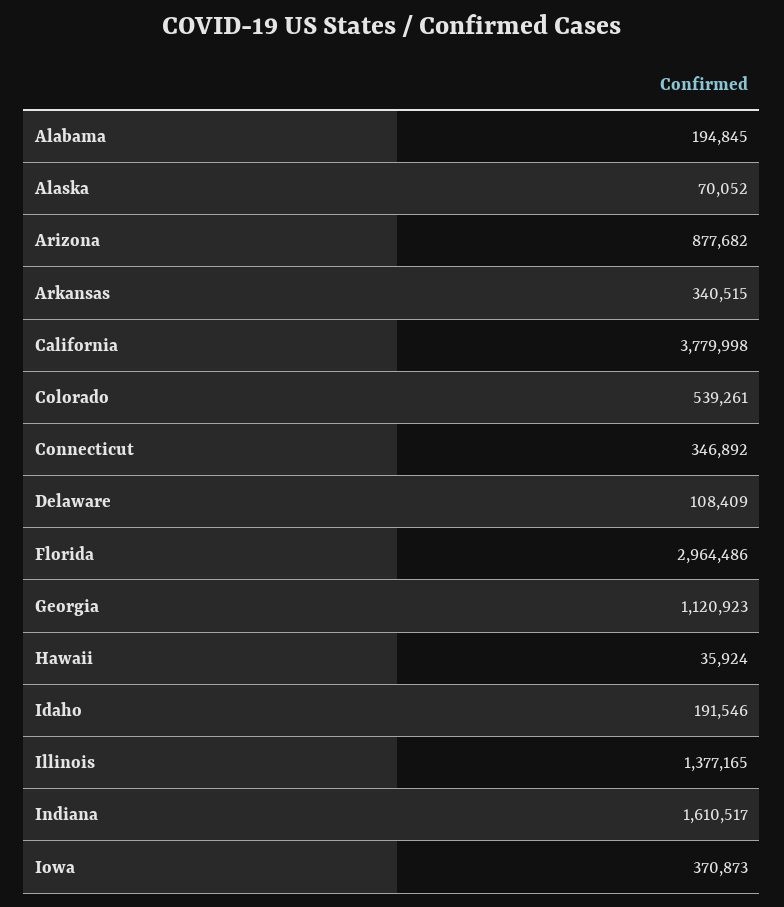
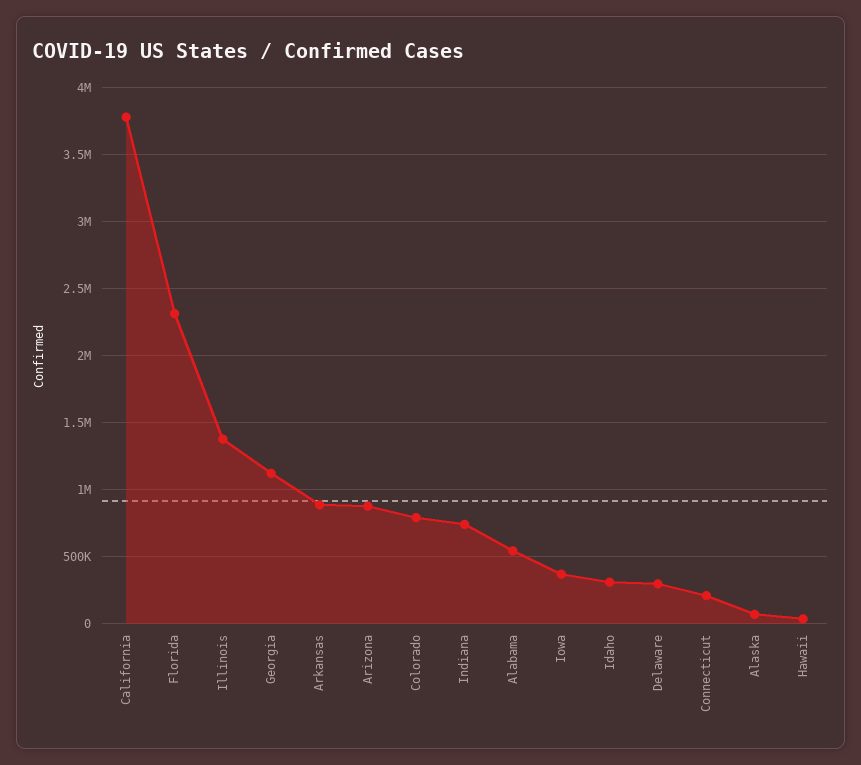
  {
-   "Alabama": 194845,
+   "Alabama": 550000,
    "Alaska": 70052,
    "Arizona": 877682,
-   "Arkansas": 340515,
+   "Arkansas": 900000,
    "California": 3779998,
-   "Colorado": 539261,
+   "Colorado": 800000,
-   "Connecticut": 346892,
+   "Connecticut": 200000,
-   "Delaware": 108409,
+   "Delaware": 300000,
-   "Florida": 2964486,
+   "Florida": 2300000,
    "Georgia": 1120923,
    "Hawaii": 35924,
-   "Idaho": 191546,
+   "Idaho": 300000,
    "Illinois": 1377165,
-   "Indiana": 1610517,
+   "Indiana": 750000,
    "Iowa": 370873
  }

